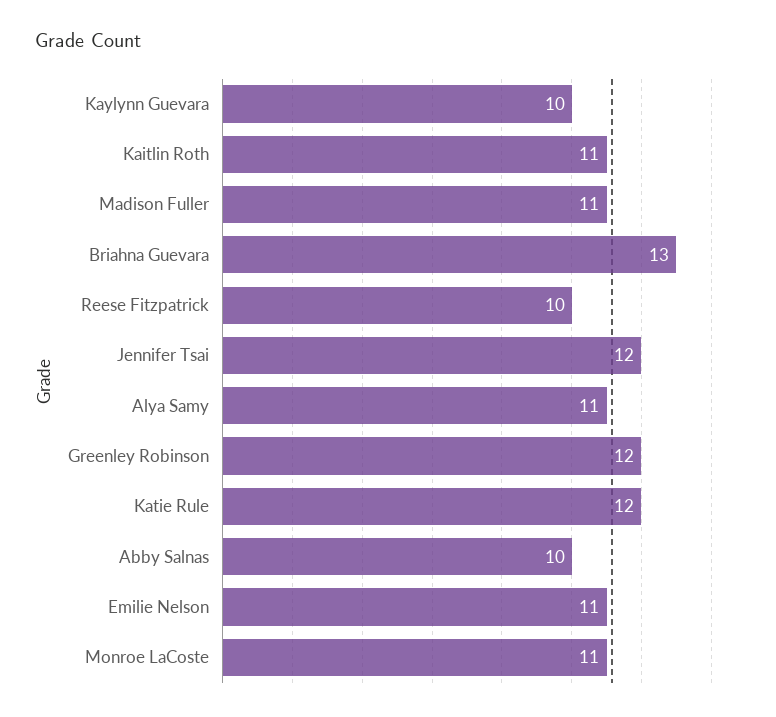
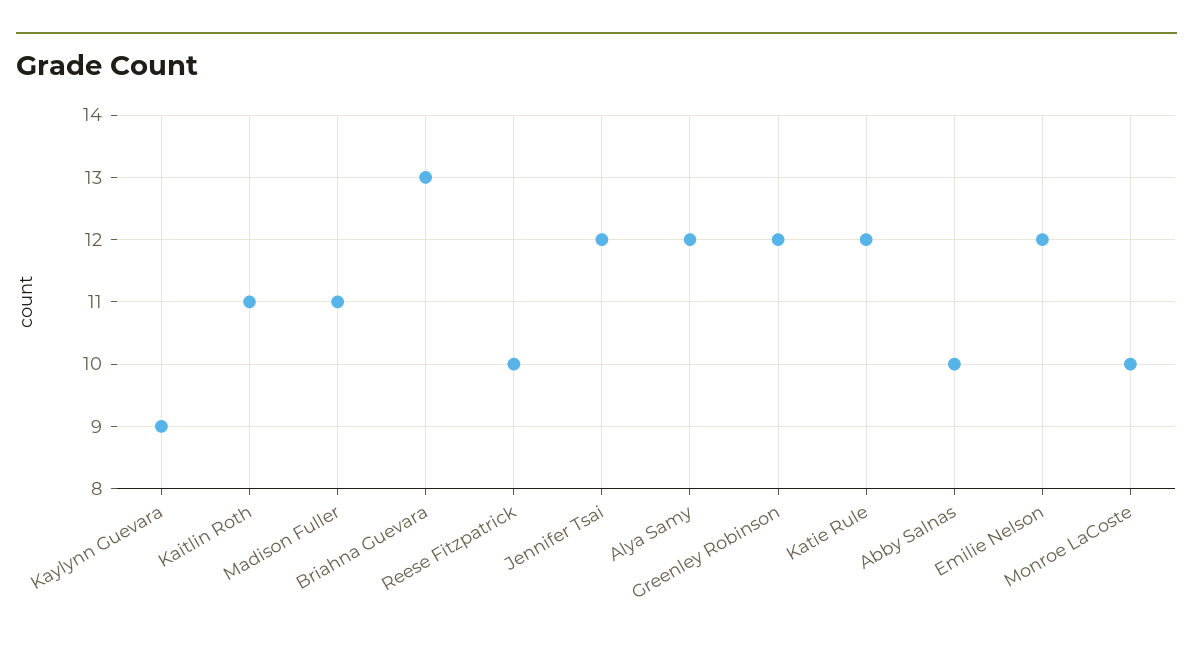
  {
-   "Kaylynn Guevara": 10,
+   "Kaylynn Guevara": 9,
    "Kaitlin Roth": 11,
    "Madison Fuller": 11,
    "Briahna Guevara": 13,
    "Reese Fitzpatrick": 10,
    "Jennifer Tsai": 12,
-   "Alya Samy": 11,
+   "Alya Samy": 12,
    "Greenley Robinson": 12,
    "Katie Rule": 12,
    "Abby Salnas": 10,
-   "Emilie Nelson": 11,
+   "Emilie Nelson": 12,
-   "Monroe LaCoste": 11
+   "Monroe LaCoste": 10
  }

